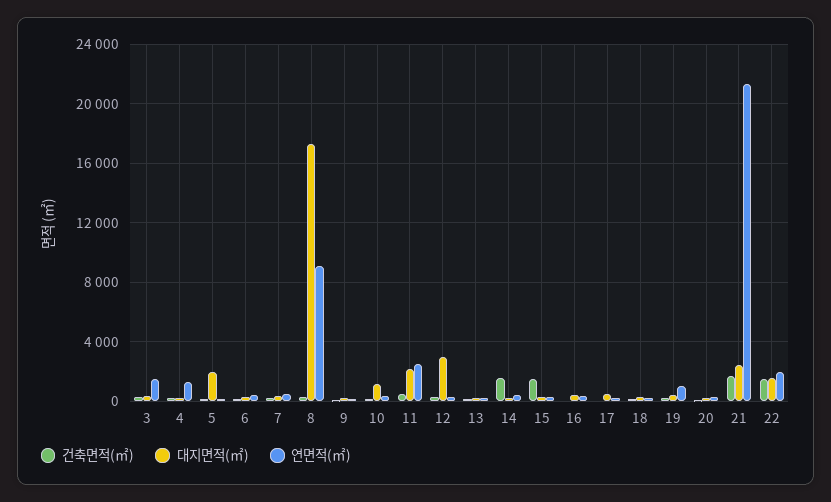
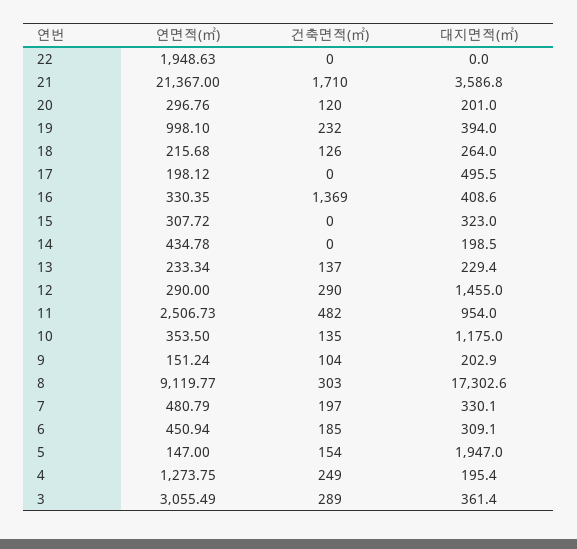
  {
    "건축면적(㎡)": {
      "3": 289,
      "4": 249,
      "5": 154,
      "6": 185,
      "7": 197,
      "8": 303,
      "9": 104,
      "10": 135,
      "11": 482,
      "12": 290,
      "13": 137,
-     "14": 1500,
+     "14": 0,
-     "15": 1500,
+     "15": 0,
-     "16": 0,
+     "16": 1369,
      "17": 0,
      "18": 126,
      "19": 232,
      "20": 120,
      "21": 1710,
-     "22": 1500
+     "22": 0
    },
    "대지면적(㎡)": {
      "3": 361.4,
      "4": 195.4,
      "5": 1947,
      "6": 309.1,
      "7": 330.1,
      "8": 17302.6,
      "9": 202.9,
      "10": 1175,
-     "11": 2000,
+     "11": 954,
-     "12": 3000,
+     "12": 1455,
      "13": 229.4,
      "14": 198.5,
      "15": 323,
      "16": 408.6,
      "17": 495.5,
      "18": 264,
      "19": 394,
      "20": 201,
-     "21": 2500,
+     "21": 3586.8,
-     "22": 1500
+     "22": 0
    },
    "연면적(㎡)": {
-     "3": 1500,
+     "3": 3055.49,
      "4": 1273.75,
      "5": 147,
      "6": 450.94,
      "7": 480.79,
      "8": 9119.77,
      "9": 151.24,
      "10": 353.5,
      "11": 2506.73,
      "12": 290,
      "13": 233.34,
      "14": 434.78,
      "15": 307.72,
      "16": 330.35,
      "17": 198.12,
      "18": 215.68,
      "19": 998.1,
      "20": 296.76,
      "21": 21367,
      "22": 1948.63
    }
  }

